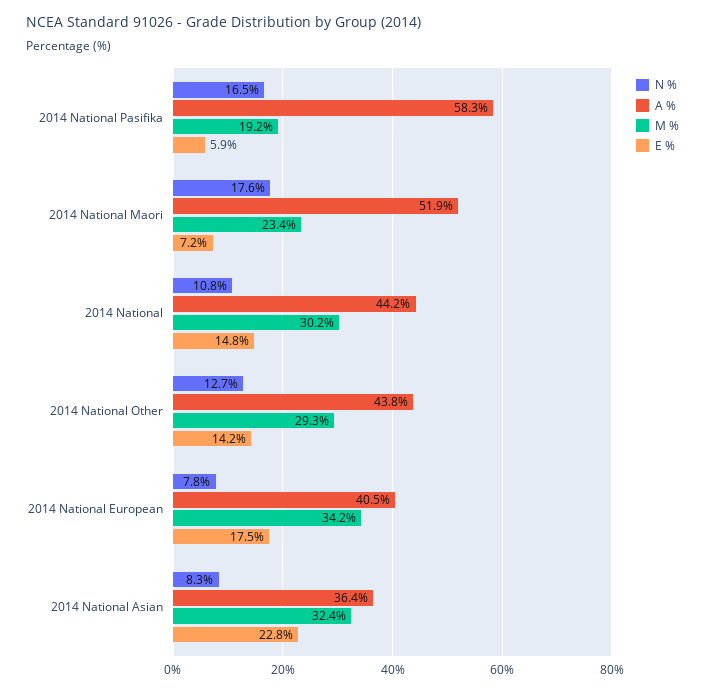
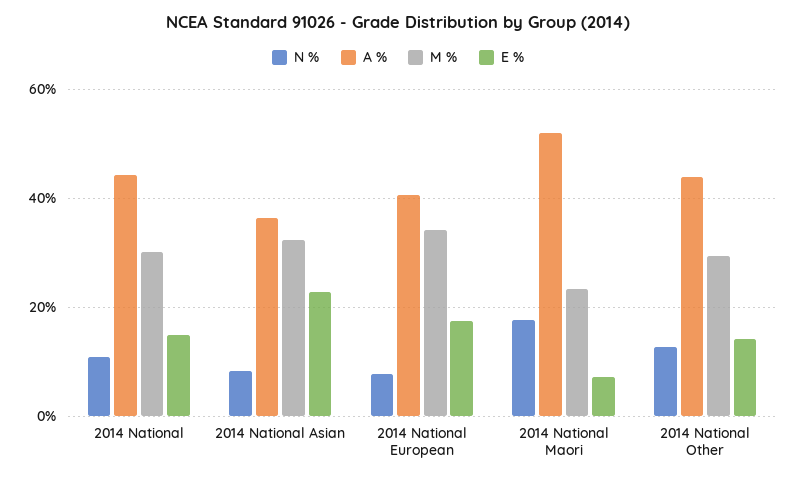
  {
    "N %": {
-     "2014 National Pasifika": 16.5,
      "2014 National Maori": 17.6,
      "2014 National": 10.8,
      "2014 National Other": 12.7,
      "2014 National European": 7.8,
      "2014 National Asian": 8.3
    },
    "A %": {
-     "2014 National Pasifika": 58.3,
      "2014 National Maori": 51.9,
      "2014 National": 44.2,
      "2014 National Other": 43.8,
      "2014 National European": 40.5,
      "2014 National Asian": 36.4
    },
    "M %": {
-     "2014 National Pasifika": 19.2,
      "2014 National Maori": 23.4,
      "2014 National": 30.2,
      "2014 National Other": 29.3,
      "2014 National European": 34.2,
      "2014 National Asian": 32.4
    },
    "E %": {
-     "2014 National Pasifika": 5.9,
      "2014 National Maori": 7.2,
      "2014 National": 14.8,
      "2014 National Other": 14.2,
      "2014 National European": 17.5,
      "2014 National Asian": 22.8
    }
  }

